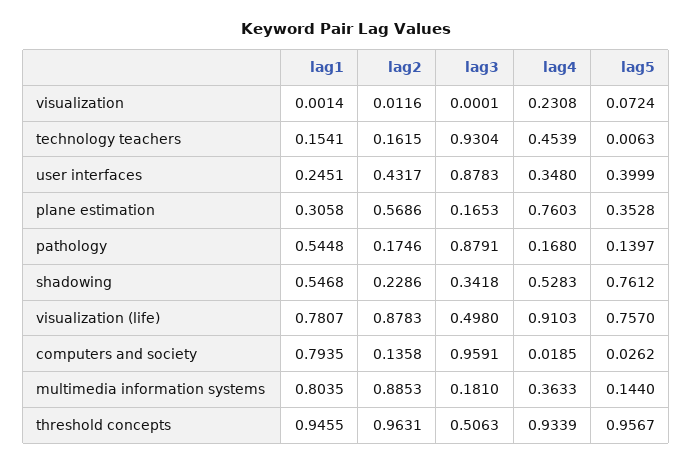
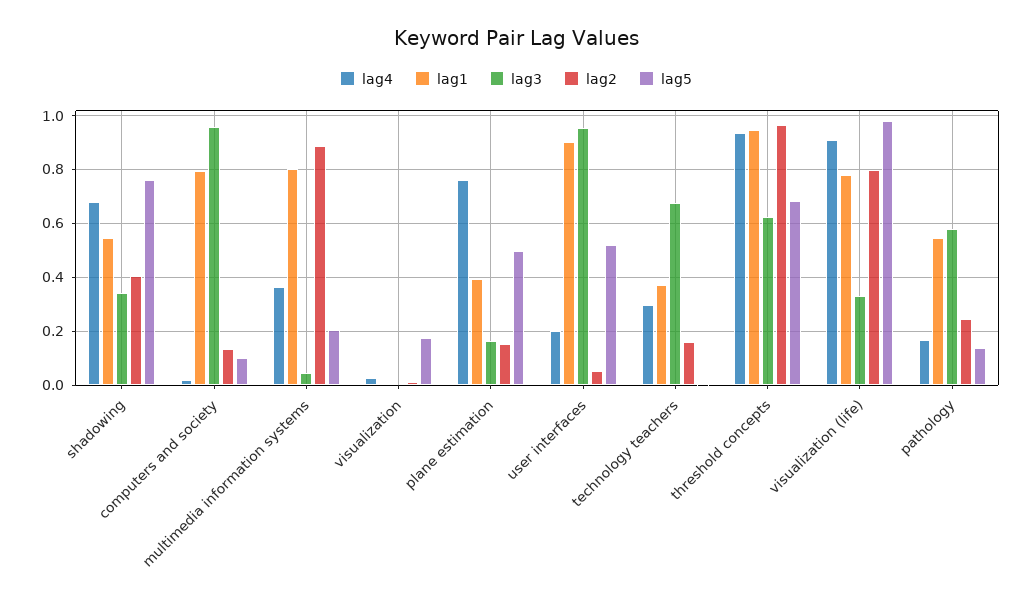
  {
    "lag1": {
      "visualization": 0.0014,
-     "technology teachers": 0.1541,
+     "technology teachers": 0.375,
-     "user interfaces": 0.2451,
+     "user interfaces": 0.9,
-     "plane estimation": 0.3058,
+     "plane estimation": 0.4,
      "pathology": 0.5448,
      "shadowing": 0.5468,
      "visualization (life)": 0.7807,
      "computers and society": 0.7935,
      "multimedia information systems": 0.8035,
      "threshold concepts": 0.9455
    },
    "lag2": {
      "visualization": 0.0116,
      "technology teachers": 0.1615,
-     "user interfaces": 0.4317,
+     "user interfaces": 0.05,
-     "plane estimation": 0.5686,
+     "plane estimation": 0.15,
-     "pathology": 0.1746,
+     "pathology": 0.25,
-     "shadowing": 0.2286,
+     "shadowing": 0.4,
-     "visualization (life)": 0.8783,
+     "visualization (life)": 0.8,
      "computers and society": 0.1358,
      "multimedia information systems": 0.8853,
      "threshold concepts": 0.9631
    },
    "lag3": {
      "visualization": 0.0001,
-     "technology teachers": 0.9304,
+     "technology teachers": 0.675,
-     "user interfaces": 0.8783,
+     "user interfaces": 0.95,
      "plane estimation": 0.1653,
-     "pathology": 0.8791,
+     "pathology": 0.575,
      "shadowing": 0.3418,
-     "visualization (life)": 0.498,
+     "visualization (life)": 0.325,
      "computers and society": 0.9591,
-     "multimedia information systems": 0.181,
+     "multimedia information systems": 0.05,
-     "threshold concepts": 0.5063
+     "threshold concepts": 0.625
    },
    "lag4": {
-     "visualization": 0.2308,
+     "visualization": 0.025,
-     "technology teachers": 0.4539,
+     "technology teachers": 0.3,
-     "user interfaces": 0.348,
+     "user interfaces": 0.2,
      "plane estimation": 0.7603,
      "pathology": 0.168,
-     "shadowing": 0.5283,
+     "shadowing": 0.675,
      "visualization (life)": 0.9103,
      "computers and society": 0.0185,
      "multimedia information systems": 0.3633,
      "threshold concepts": 0.9339
    },
    "lag5": {
-     "visualization": 0.0724,
+     "visualization": 0.175,
      "technology teachers": 0.0063,
-     "user interfaces": 0.3999,
+     "user interfaces": 0.525,
-     "plane estimation": 0.3528,
+     "plane estimation": 0.5,
      "pathology": 0.1397,
      "shadowing": 0.7612,
-     "visualization (life)": 0.757,
+     "visualization (life)": 0.975,
-     "computers and society": 0.0262,
+     "computers and society": 0.1,
-     "multimedia information systems": 0.144,
+     "multimedia information systems": 0.2,
-     "threshold concepts": 0.9567
+     "threshold concepts": 0.675
    }
  }

